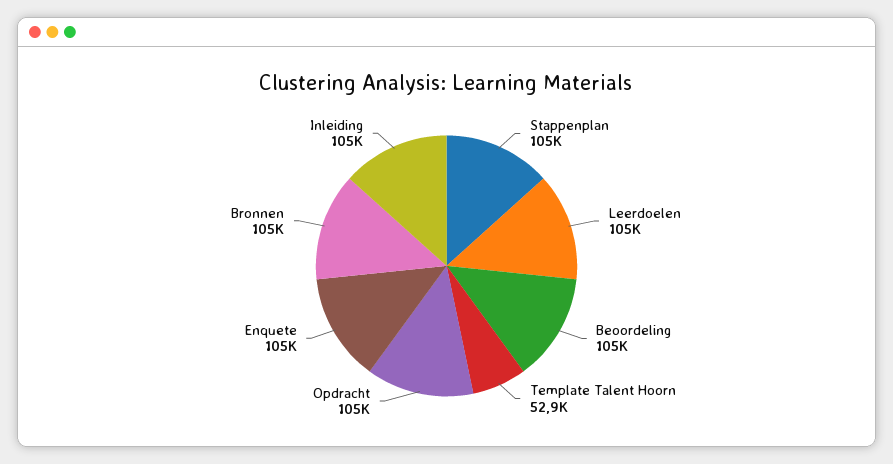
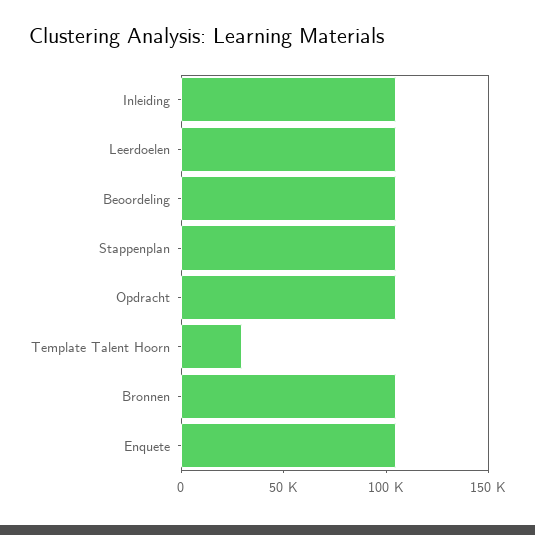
  {
    "Stappenplan": 105000,
    "Leerdoelen": 105000,
    "Beoordeling": 105000,
-   "Template Talent Hoorn": 52900,
+   "Template Talent Hoorn": 30000,
    "Opdracht": 105000,
    "Enquete": 105000,
    "Bronnen": 105000,
    "Inleiding": 105000
  }

